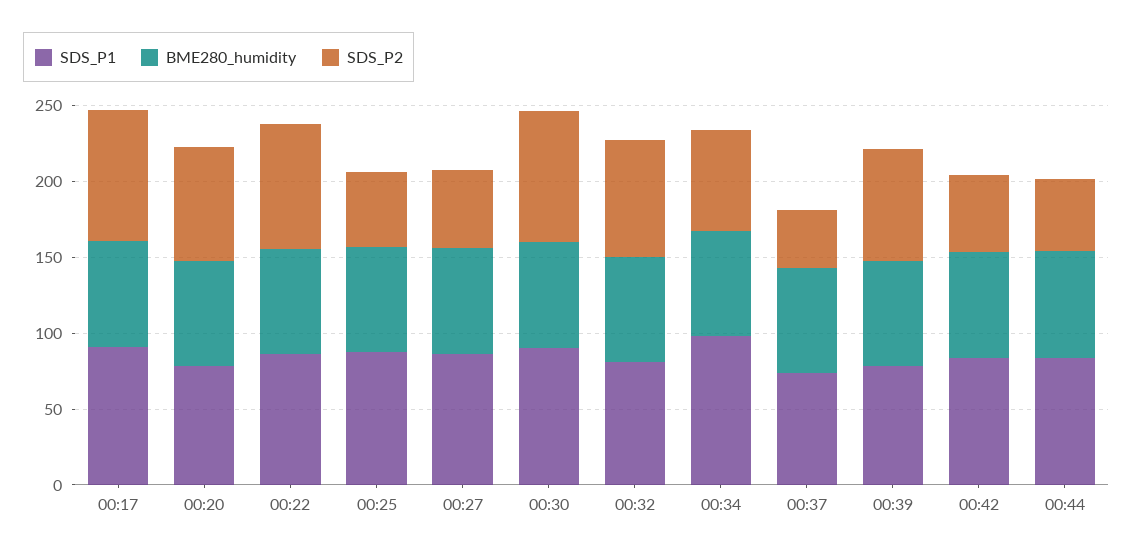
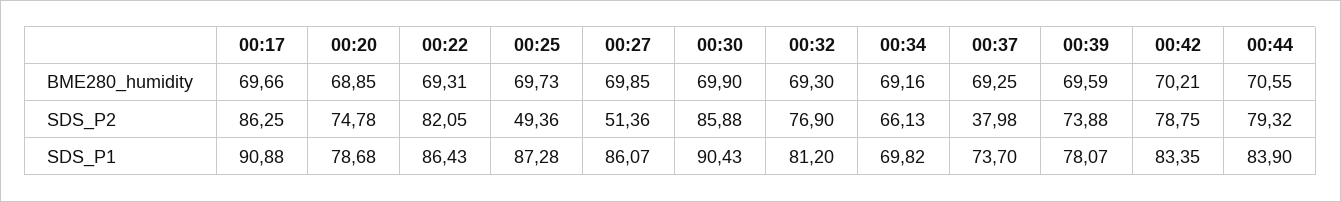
  {
    "SDS_P1": {
      "00:17": 90.88,
      "00:20": 78.68,
      "00:22": 86.43,
      "00:25": 87.28,
      "00:27": 86.07,
      "00:30": 90.43,
      "00:32": 81.2,
-     "00:34": 100,
+     "00:34": 69.82,
      "00:37": 73.7,
      "00:39": 78.07,
      "00:42": 83.35,
      "00:44": 83.9
    },
    "BME280_humidity": {
      "00:17": 69.66,
      "00:20": 68.85,
      "00:22": 69.31,
      "00:25": 69.73,
      "00:27": 69.85,
      "00:30": 69.9,
      "00:32": 69.3,
      "00:34": 69.16,
      "00:37": 69.25,
      "00:39": 69.59,
      "00:42": 70.21,
      "00:44": 70.55
    },
    "SDS_P2": {
      "00:17": 86.25,
      "00:20": 74.78,
      "00:22": 82.05,
      "00:25": 49.36,
      "00:27": 51.36,
      "00:30": 85.88,
      "00:32": 76.9,
      "00:34": 66.13,
      "00:37": 37.98,
      "00:39": 73.88,
-     "00:42": 50,
+     "00:42": 78.75,
-     "00:44": 50
+     "00:44": 79.32
    }
  }

